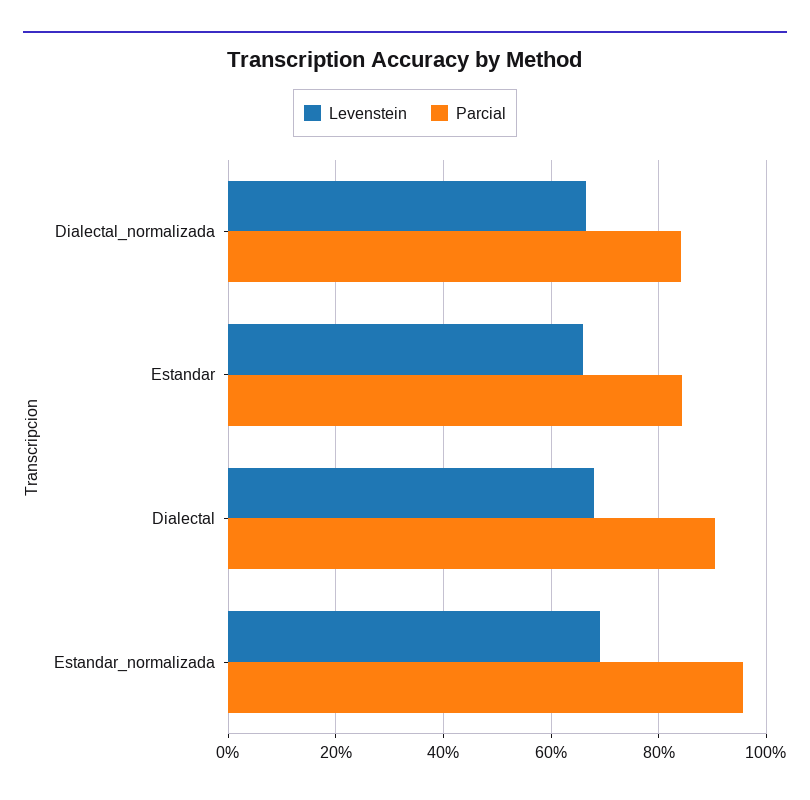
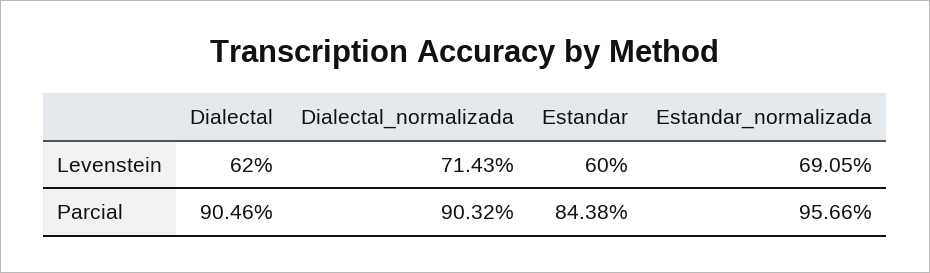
  {
    "Levenstein": {
-     "Dialectal_normalizada": 66,
+     "Dialectal_normalizada": 71.43,
-     "Estandar": 66,
+     "Estandar": 60,
-     "Dialectal": 68,
+     "Dialectal": 62,
      "Estandar_normalizada": 69.05
    },
    "Parcial": {
-     "Dialectal_normalizada": 84,
+     "Dialectal_normalizada": 90.32,
      "Estandar": 84.38,
      "Dialectal": 90.46,
      "Estandar_normalizada": 95.66
    }
  }

